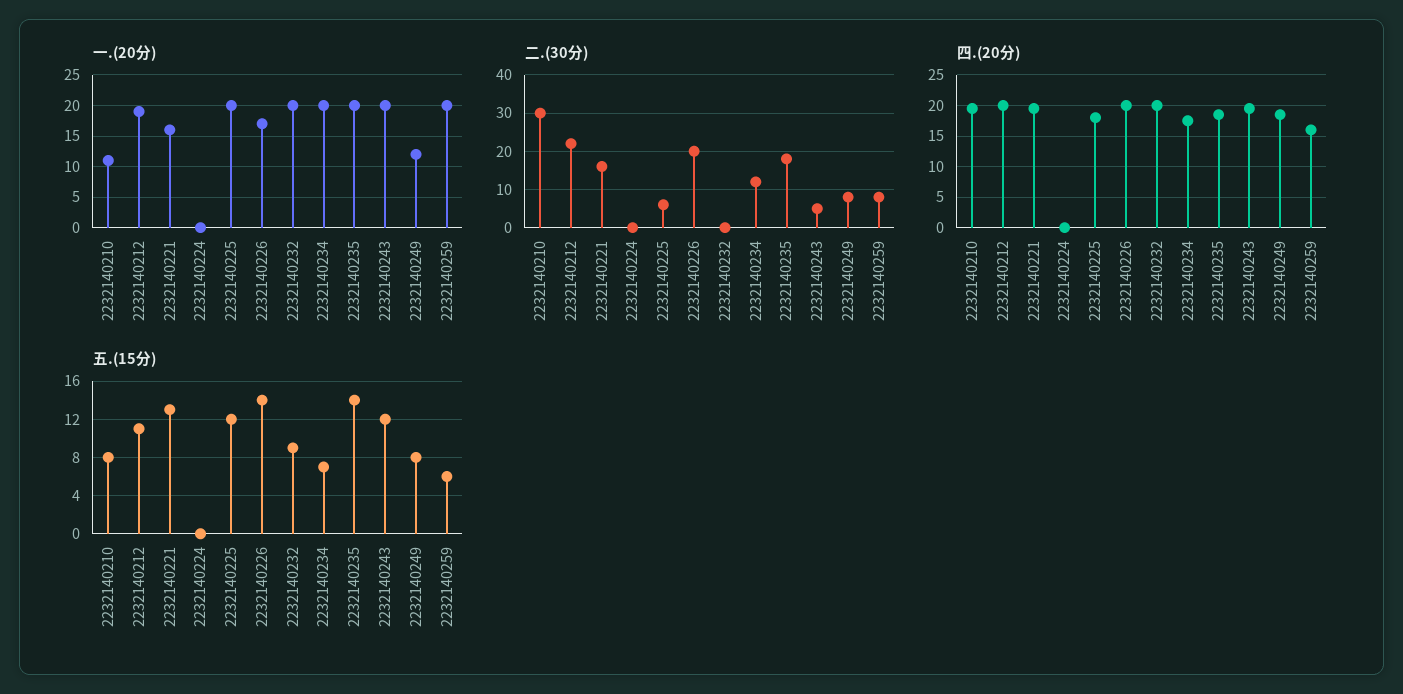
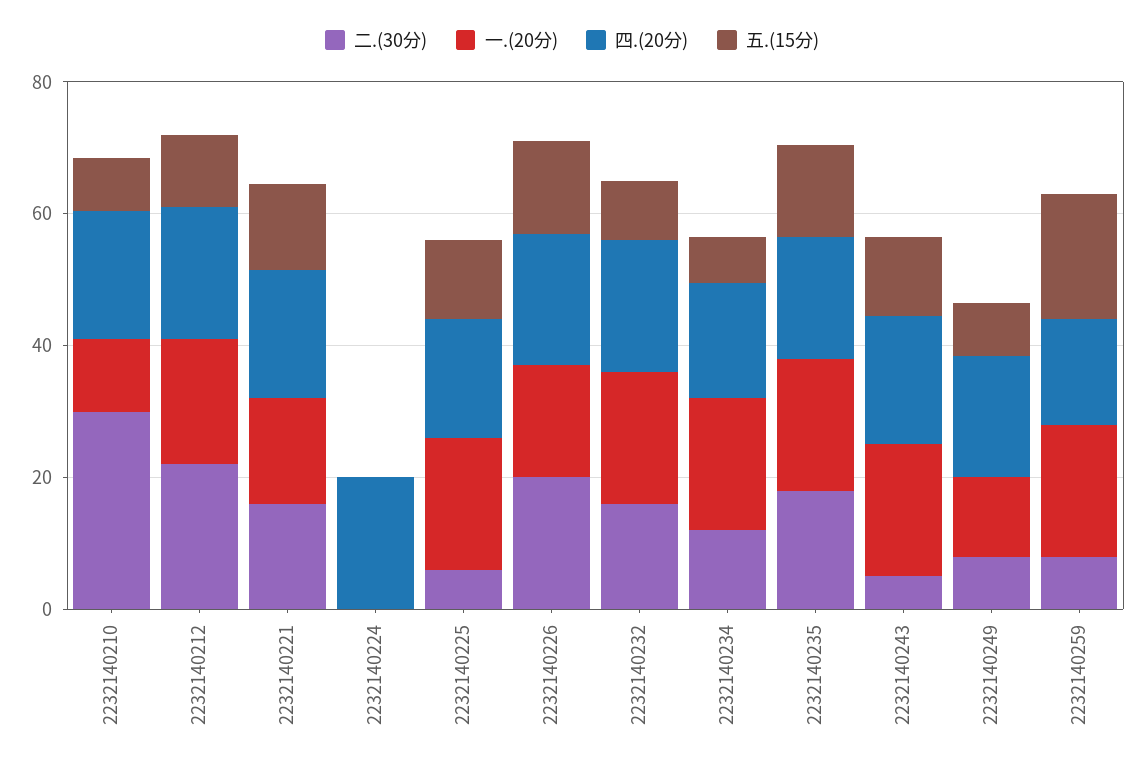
  {
    "一.(20分)": {
      "2232140210": 11,
      "2232140212": 19,
      "2232140221": 16,
      "2232140224": 0,
      "2232140225": 20,
      "2232140226": 17,
      "2232140232": 20,
      "2232140234": 20,
      "2232140235": 20,
      "2232140243": 20,
      "2232140249": 12,
      "2232140259": 20
    },
    "二.(30分)": {
      "2232140210": 30,
      "2232140212": 20,
      "2232140221": 15,
      "2232140224": 0,
      "2232140225": 5,
      "2232140226": 20,
-     "2232140232": 0,
+     "2232140232": 15,
      "2232140234": 10,
      "2232140235": 20,
      "2232140243": 5,
      "2232140249": 10,
      "2232140259": 10
    },
    "四.(20分)": {
      "2232140210": 20,
      "2232140212": 20,
      "2232140221": 20,
-     "2232140224": 0,
+     "2232140224": 20,
      "2232140225": 18,
      "2232140226": 20,
      "2232140232": 20,
      "2232140234": 18,
      "2232140235": 19,
      "2232140243": 20,
      "2232140249": 19,
      "2232140259": 16
    },
    "五.(15分)": {
      "2232140210": 8,
      "2232140212": 11,
      "2232140221": 13,
      "2232140224": 0,
      "2232140225": 12,
      "2232140226": 14,
      "2232140232": 9,
      "2232140234": 7,
      "2232140235": 14,
      "2232140243": 12,
      "2232140249": 8,
-     "2232140259": 6
+     "2232140259": 20
    }
  }

